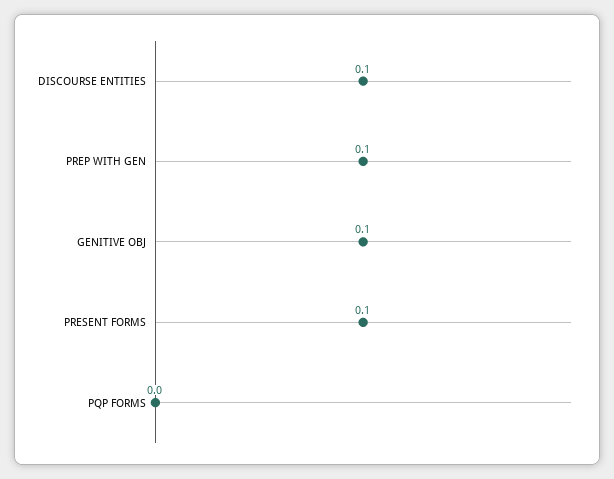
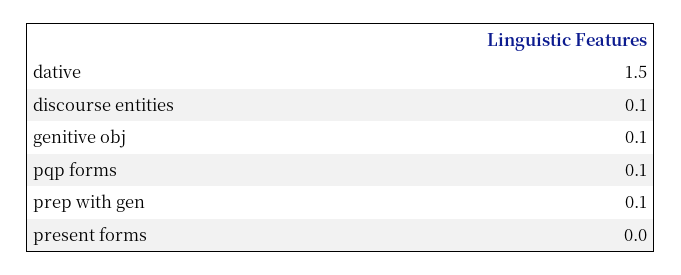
  {
    "DISCOURSE ENTITIES": 0.1,
    "PREP WITH GEN": 0.1,
    "GENITIVE OBJ": 0.1,
-   "PRESENT FORMS": 0.1,
+   "PRESENT FORMS": 0,
-   "PQP FORMS": 0
+   "PQP FORMS": 0.1,
+   "dative": 1.5
  }

